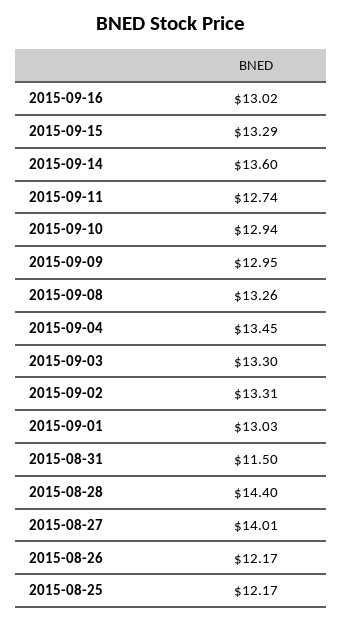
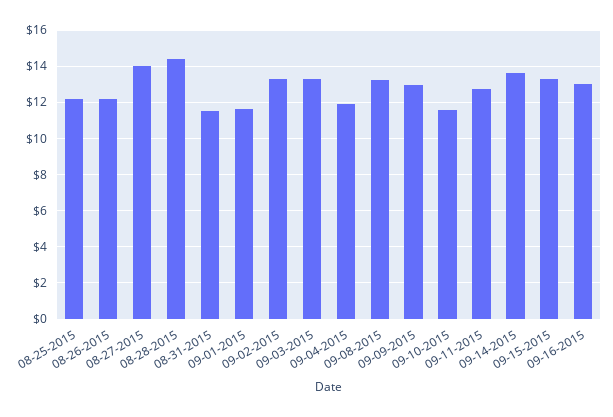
  {
    "2015-09-16": 13.02,
    "2015-09-15": 13.29,
    "2015-09-14": 13.6,
    "2015-09-11": 12.74,
-   "2015-09-10": 12.94,
+   "2015-09-10": 11.5,
    "2015-09-09": 12.95,
    "2015-09-08": 13.26,
-   "2015-09-04": 13.45,
+   "2015-09-04": 12,
    "2015-09-03": 13.3,
    "2015-09-02": 13.31,
-   "2015-09-01": 13.03,
+   "2015-09-01": 11.5,
    "2015-08-31": 11.5,
    "2015-08-28": 14.4,
    "2015-08-27": 14.01,
    "2015-08-26": 12.17,
    "2015-08-25": 12.17
  }

